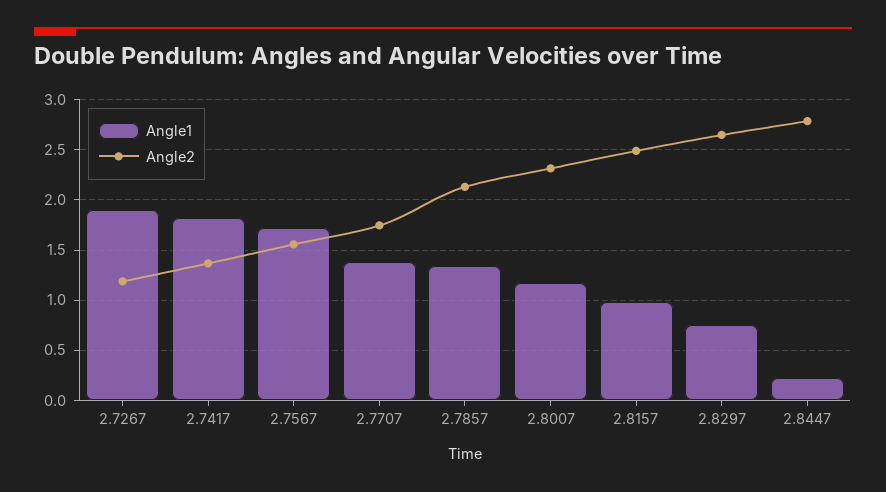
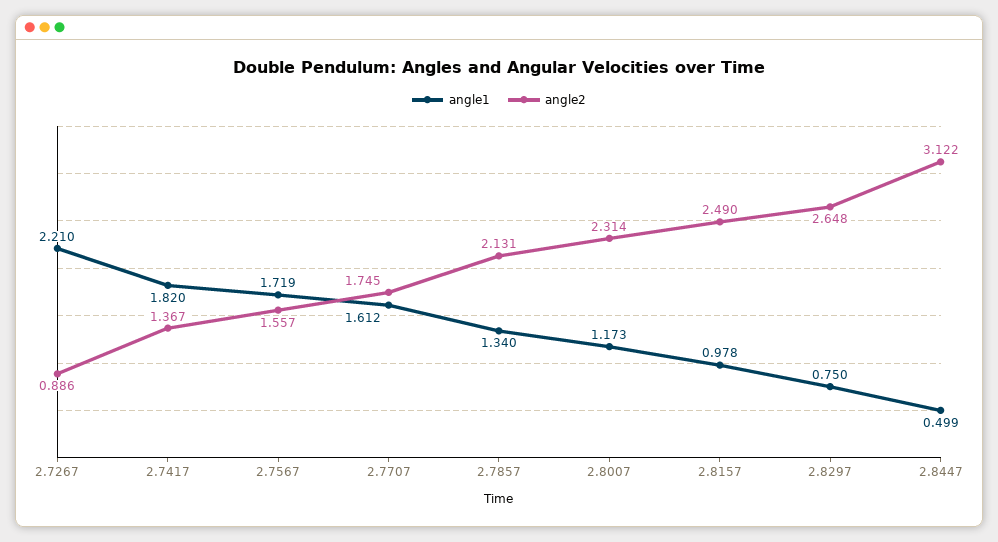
  {
    "Angle1": {
-     "2.7267": 1.9,
+     "2.7267": 2.21,
      "2.7417": 1.82,
      "2.7567": 1.719,
-     "2.7707": 1.4,
+     "2.7707": 1.612,
      "2.7857": 1.34,
      "2.8007": 1.173,
      "2.8157": 0.978,
      "2.8297": 0.75,
-     "2.8447": 0.2
+     "2.8447": 0.499
    },
    "Angle2": {
-     "2.7267": 1.2,
+     "2.7267": 0.886,
      "2.7417": 1.367,
      "2.7567": 1.557,
      "2.7707": 1.745,
      "2.7857": 2.131,
      "2.8007": 2.314,
      "2.8157": 2.49,
      "2.8297": 2.648,
-     "2.8447": 2.8
+     "2.8447": 3.122
    }
  }

